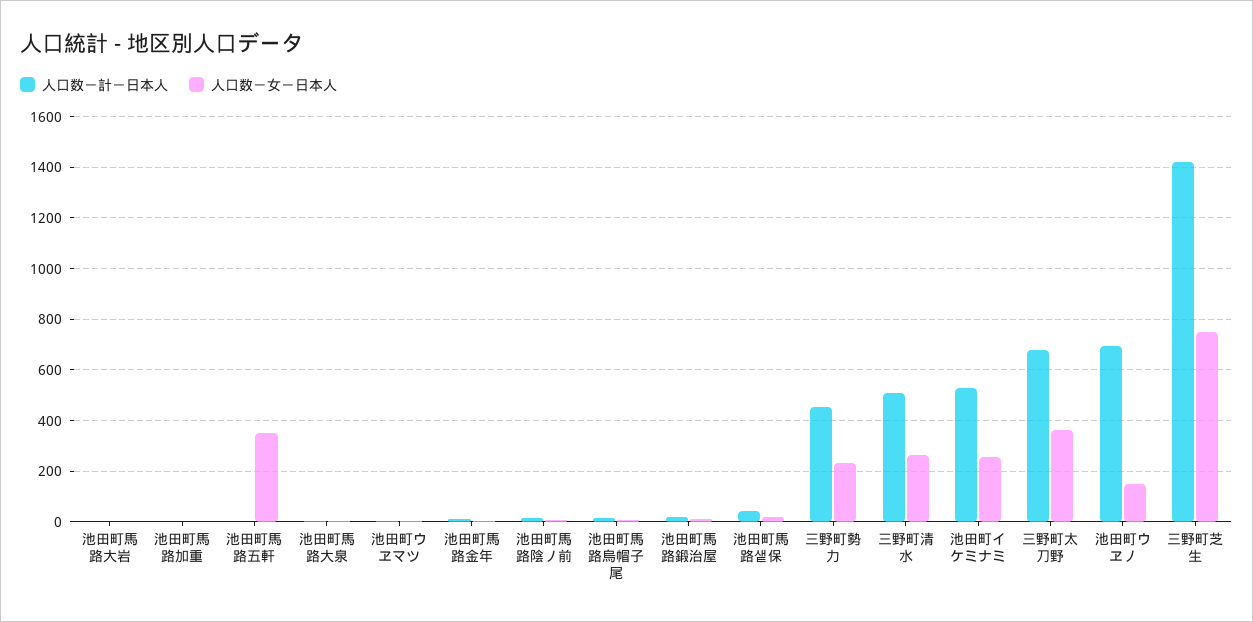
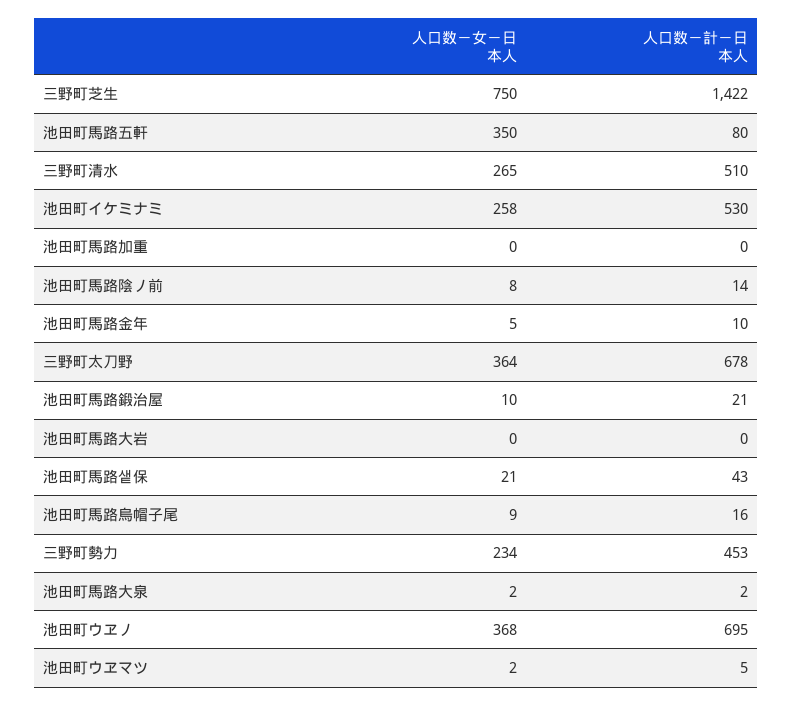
  {
    "人口数－計－日本人": {
      "池田町馬路大岩": 0,
      "池田町馬路加重": 0,
-     "池田町馬路五軒": 0,
+     "池田町馬路五軒": 80,
      "池田町馬路大泉": 2,
      "池田町ウヱマツ": 5,
      "池田町馬路金年": 10,
      "池田町馬路陰ノ前": 14,
      "池田町馬路烏帽子尾": 16,
      "池田町馬路鍛治屋": 21,
      "池田町馬路샡保": 43,
      "三野町勢力": 453,
      "三野町清水": 510,
      "池田町イケミナミ": 530,
      "三野町太刀野": 678,
      "池田町ウヱノ": 695,
      "三野町芝生": 1422
    },
    "人口数－女－日本人": {
      "池田町馬路大岩": 0,
      "池田町馬路加重": 0,
      "池田町馬路五軒": 350,
      "池田町馬路大泉": 2,
      "池田町ウヱマツ": 2,
      "池田町馬路金年": 5,
      "池田町馬路陰ノ前": 8,
      "池田町馬路烏帽子尾": 9,
      "池田町馬路鍛治屋": 10,
      "池田町馬路샡保": 21,
      "三野町勢力": 234,
      "三野町清水": 265,
      "池田町イケミナミ": 258,
      "三野町太刀野": 364,
-     "池田町ウヱノ": 150,
+     "池田町ウヱノ": 368,
      "三野町芝生": 750
    }
  }

